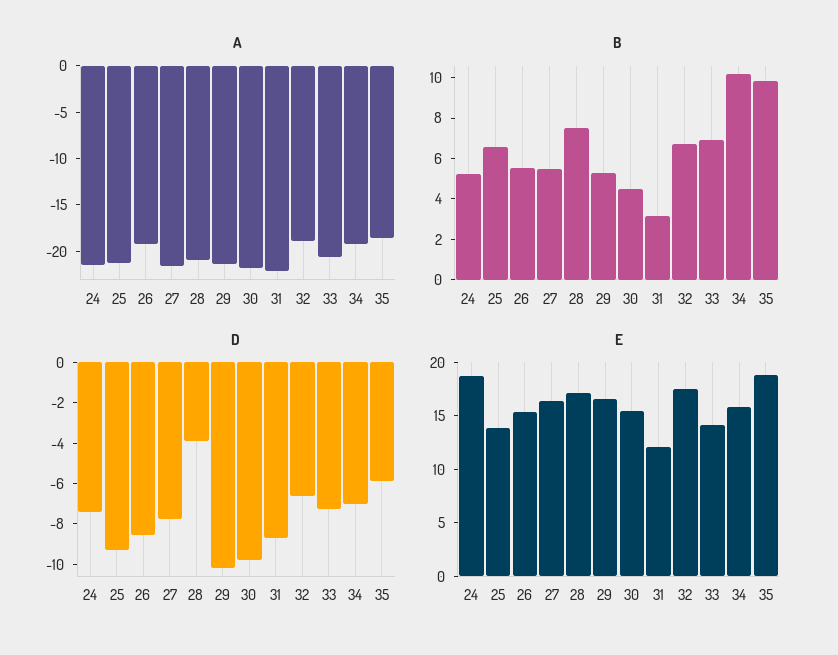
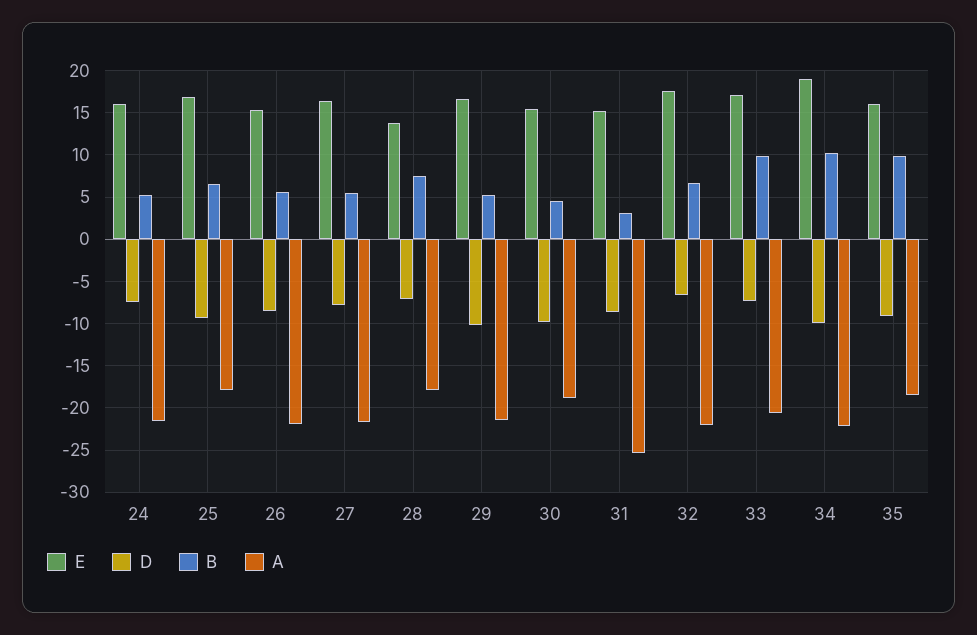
  {
    "A": {
      "24": -22,
-     "25": -21,
+     "25": -18,
-     "26": -19,
+     "26": -22,
      "27": -22,
-     "28": -21,
+     "28": -18,
      "29": -21,
-     "30": -22,
+     "30": -19,
-     "31": -22,
+     "31": -25,
-     "32": -19,
+     "32": -22,
      "33": -21,
-     "34": -19,
+     "34": -22,
      "35": -19
    },
    "B": {
      "24": 5,
      "25": 6.5,
      "26": 5.5,
      "27": 5.5,
      "28": 7.5,
      "29": 5.5,
      "30": 4.5,
      "31": 3,
      "32": 6.5,
-     "33": 7,
+     "33": 10,
      "34": 10,
      "35": 10
    },
    "D": {
      "24": -7.5,
      "25": -9.5,
      "26": -8.5,
      "27": -8,
-     "28": -4,
+     "28": -7,
      "29": -10,
      "30": -10,
      "31": -8.5,
      "32": -6.5,
      "33": -7.5,
-     "34": -7,
+     "34": -10,
-     "35": -6
+     "35": -9
    },
    "E": {
-     "24": 19,
+     "24": 16,
-     "25": 14,
+     "25": 17,
      "26": 15,
      "27": 16,
-     "28": 17,
+     "28": 14,
      "29": 17,
      "30": 15,
-     "31": 12,
+     "31": 15,
      "32": 18,
-     "33": 14,
+     "33": 17,
-     "34": 16,
+     "34": 19,
-     "35": 19
+     "35": 16
    }
  }

